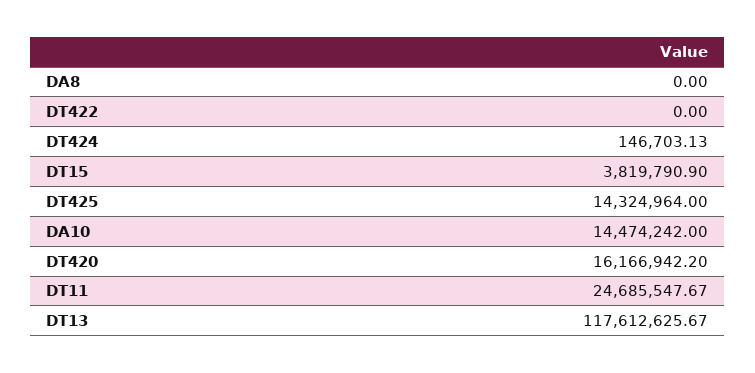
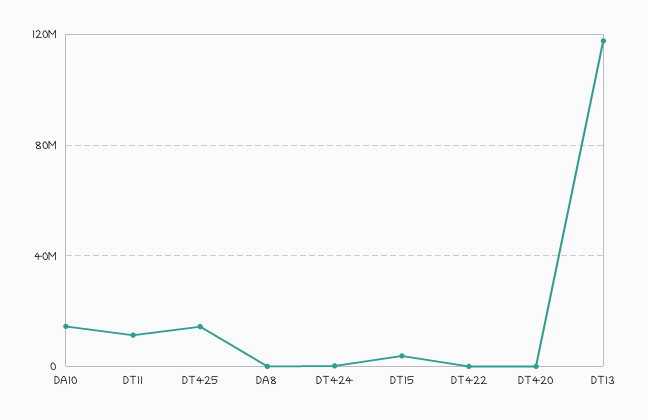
  {
    "DA8": 0,
    "DT422": 0,
    "DT424": 146703.13,
    "DT15": 3819790.9,
    "DT425": 14324964,
    "DA10": 14474242,
-   "DT420": 16166942.2,
+   "DT420": 0,
-   "DT11": 24685547.67,
+   "DT11": 10000000,
    "DT13": 117612625.67
  }

